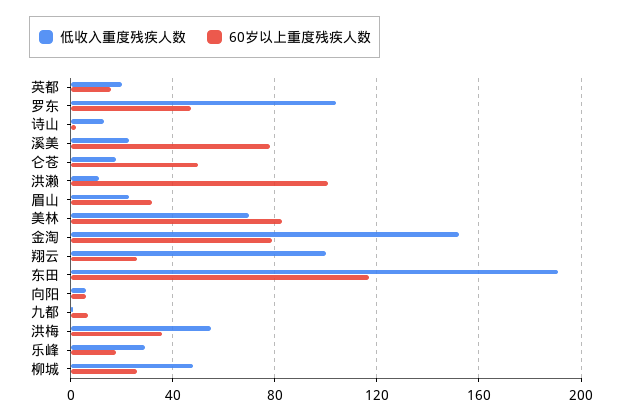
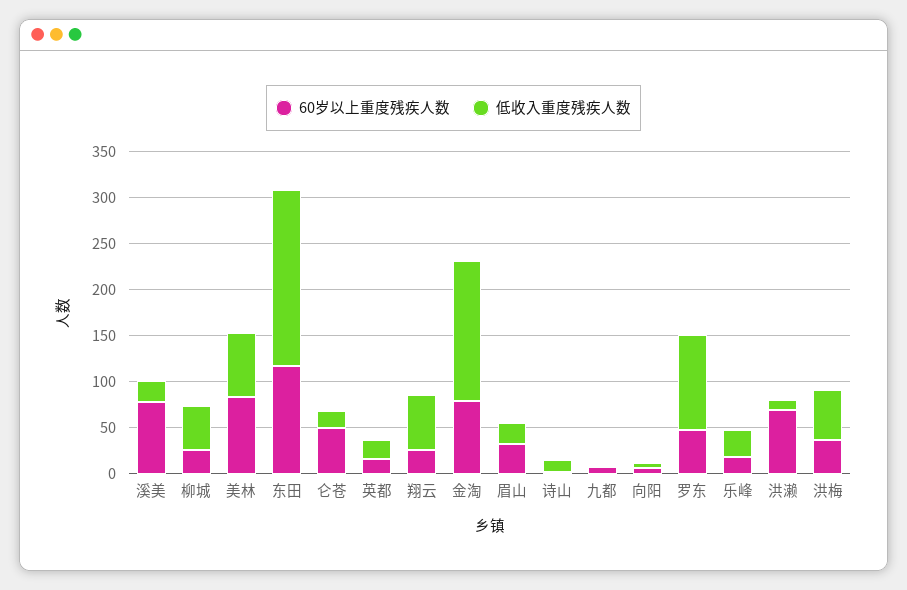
  {
    "低收入重度残疾人数": {
      "英都": 20,
      "罗东": 105,
      "诗山": 15,
      "溪美": 25,
      "仑苍": 20,
      "洪濑": 10,
      "眉山": 25,
      "美林": 70,
      "金淘": 150,
-     "翔云": 100,
+     "翔云": 60,
      "东田": 190,
      "向阳": 5,
      "九都": 0,
      "洪梅": 55,
      "乐峰": 30,
      "柳城": 50
    },
    "60岁以上重度残疾人数": {
      "英都": 15,
      "罗东": 45,
      "诗山": 0,
      "溪美": 80,
      "仑苍": 50,
-     "洪濑": 100,
+     "洪濑": 70,
      "眉山": 30,
      "美林": 85,
      "金淘": 80,
      "翔云": 25,
      "东田": 115,
      "向阳": 5,
      "九都": 5,
      "洪梅": 35,
      "乐峰": 20,
      "柳城": 25
    }
  }

